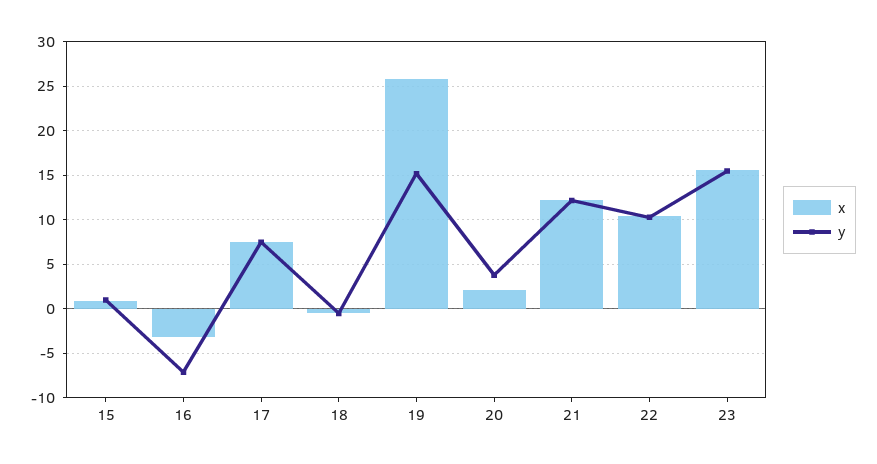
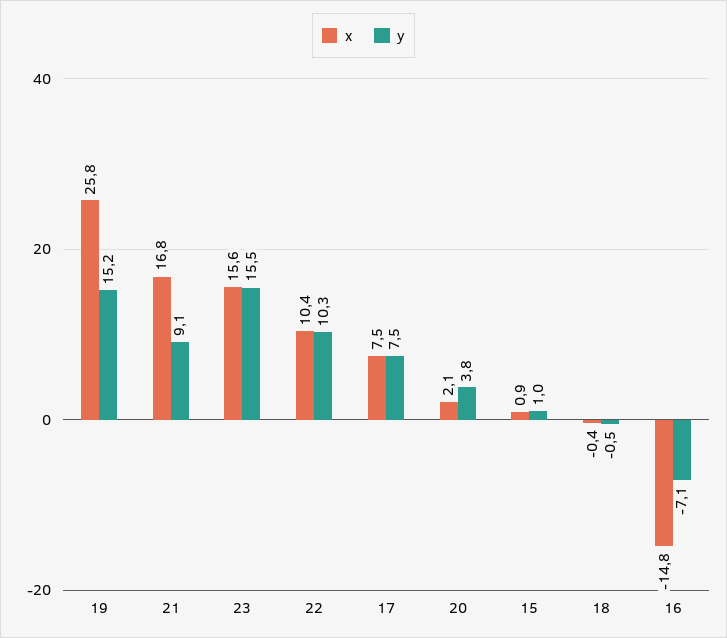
  {
    "x": {
      "15": 0.9,
-     "16": -3,
+     "16": -14.8,
      "17": 7.5,
      "18": -0.4,
      "19": 25.8,
      "20": 2.1,
-     "21": 12,
+     "21": 16.8,
      "22": 10.4,
      "23": 15.6
    },
    "y": {
      "15": 1,
      "16": -7.1,
      "17": 7.5,
      "18": -0.5,
      "19": 15.2,
      "20": 3.8,
-     "21": 12,
+     "21": 9.1,
      "22": 10.3,
      "23": 15.5
    }
  }

